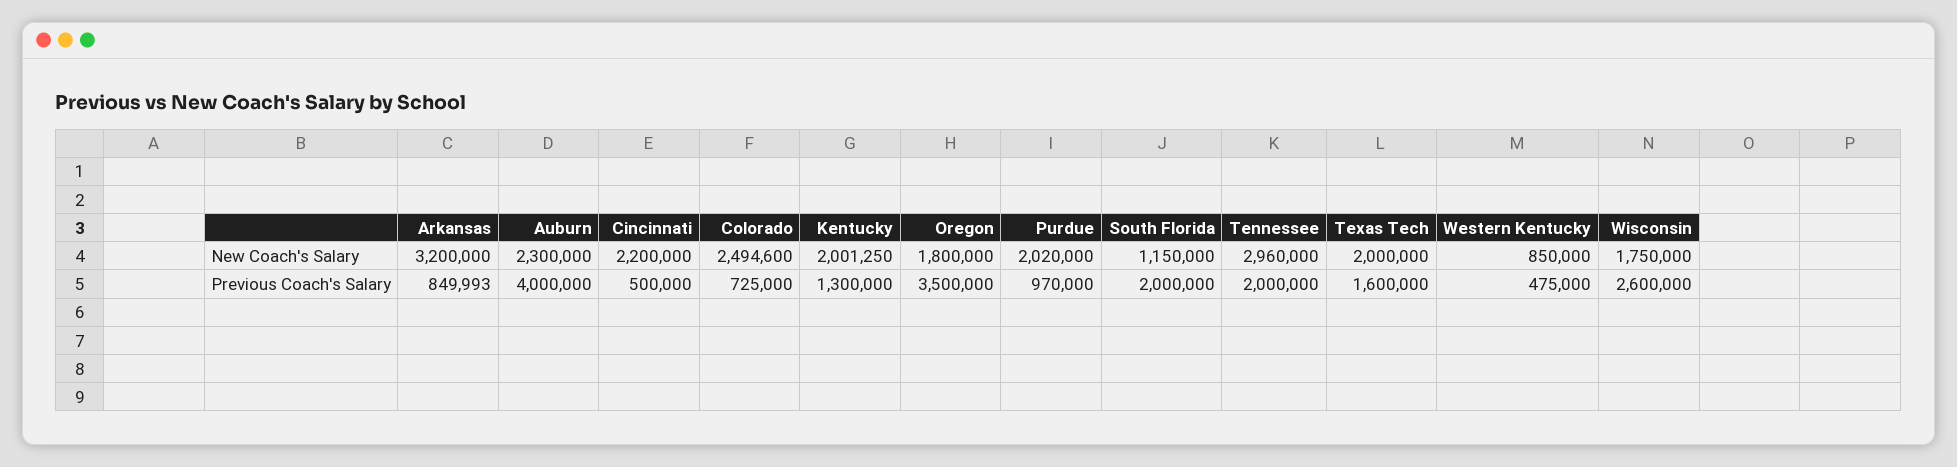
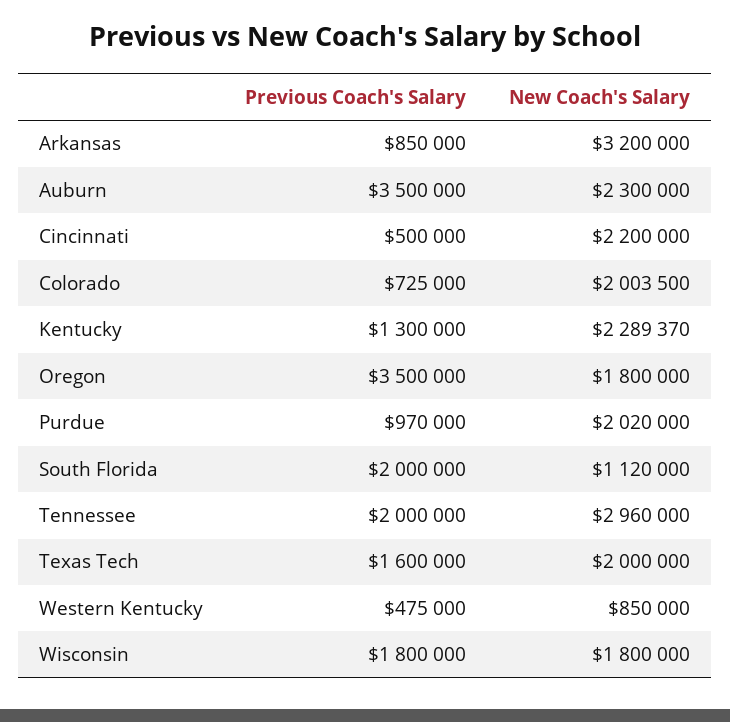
  {
    "Arkansas": {
      "New Coach's Salary": 3200000,
-     "Previous Coach's Salary": 849993
+     "Previous Coach's Salary": 850000
    },
    "Auburn": {
      "New Coach's Salary": 2300000,
-     "Previous Coach's Salary": 4000000
+     "Previous Coach's Salary": 3500000
    },
    "Cincinnati": {
      "New Coach's Salary": 2200000,
      "Previous Coach's Salary": 500000
    },
    "Colorado": {
-     "New Coach's Salary": 2494600,
+     "New Coach's Salary": 2003500,
      "Previous Coach's Salary": 725000
    },
    "Kentucky": {
-     "New Coach's Salary": 2001250,
+     "New Coach's Salary": 2289370,
      "Previous Coach's Salary": 1300000
    },
    "Oregon": {
      "New Coach's Salary": 1800000,
      "Previous Coach's Salary": 3500000
    },
    "Purdue": {
      "New Coach's Salary": 2020000,
      "Previous Coach's Salary": 970000
    },
    "South Florida": {
-     "New Coach's Salary": 1150000,
+     "New Coach's Salary": 1120000,
      "Previous Coach's Salary": 2000000
    },
    "Tennessee": {
      "New Coach's Salary": 2960000,
      "Previous Coach's Salary": 2000000
    },
    "Texas Tech": {
      "New Coach's Salary": 2000000,
      "Previous Coach's Salary": 1600000
    },
    "Western Kentucky": {
      "New Coach's Salary": 850000,
      "Previous Coach's Salary": 475000
    },
    "Wisconsin": {
-     "New Coach's Salary": 1750000,
+     "New Coach's Salary": 1800000,
-     "Previous Coach's Salary": 2600000
+     "Previous Coach's Salary": 1800000
    }
  }

